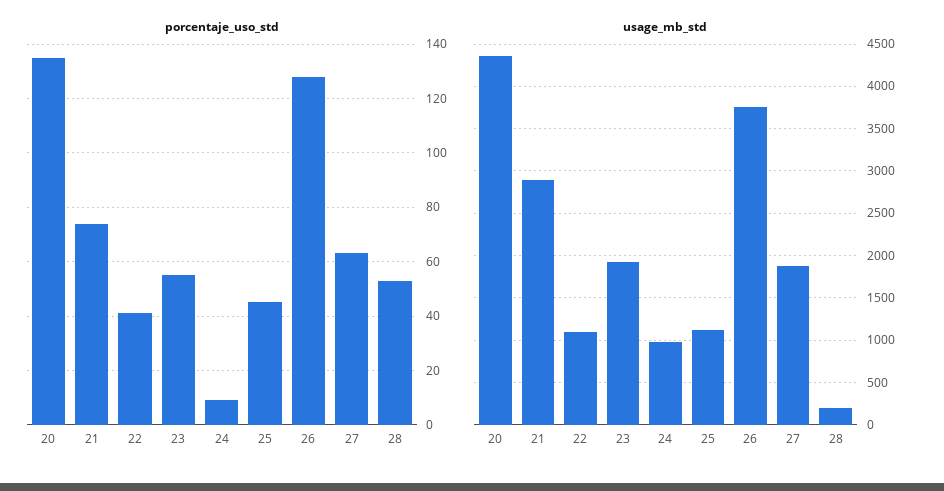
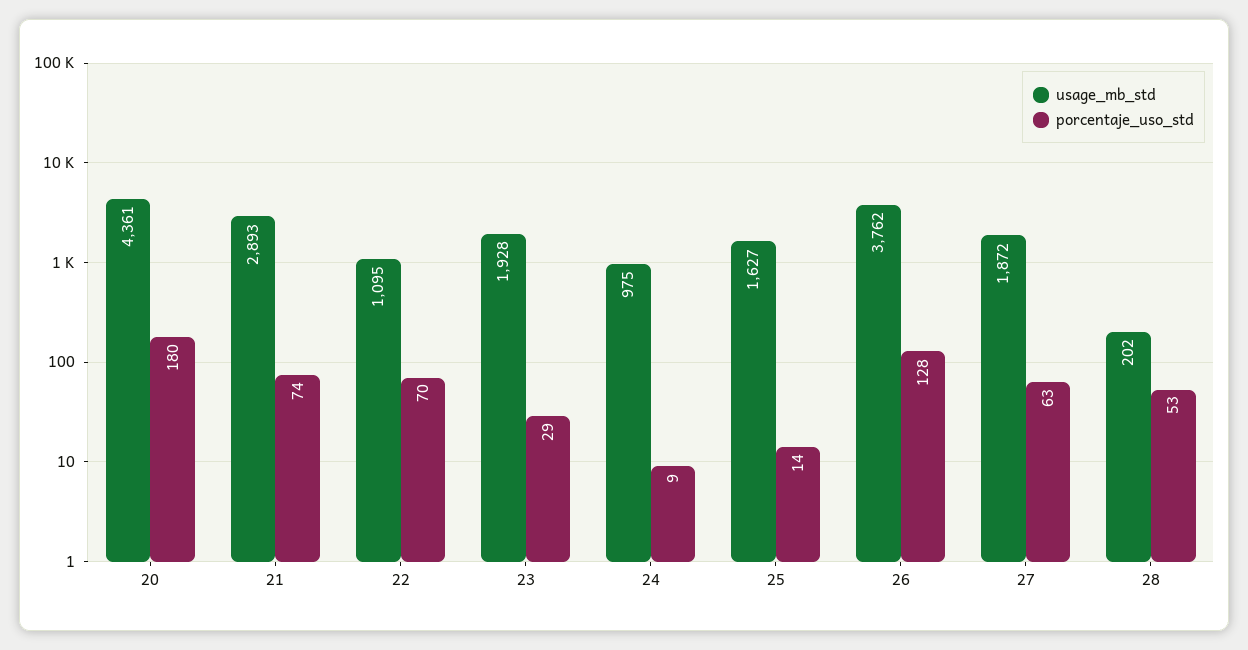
  {
    "porcentaje_uso_std": {
-     "20": 135,
+     "20": 180,
      "21": 74,
-     "22": 40,
+     "22": 70,
-     "23": 55,
+     "23": 29,
      "24": 9,
-     "25": 45,
+     "25": 14,
      "26": 128,
      "27": 63,
      "28": 53
    },
    "usage_mb_std": {
      "20": 4361,
      "21": 2893,
      "22": 1095,
      "23": 1928,
      "24": 975,
-     "25": 1100,
+     "25": 1627,
      "26": 3762,
      "27": 1872,
      "28": 202
    }
  }

